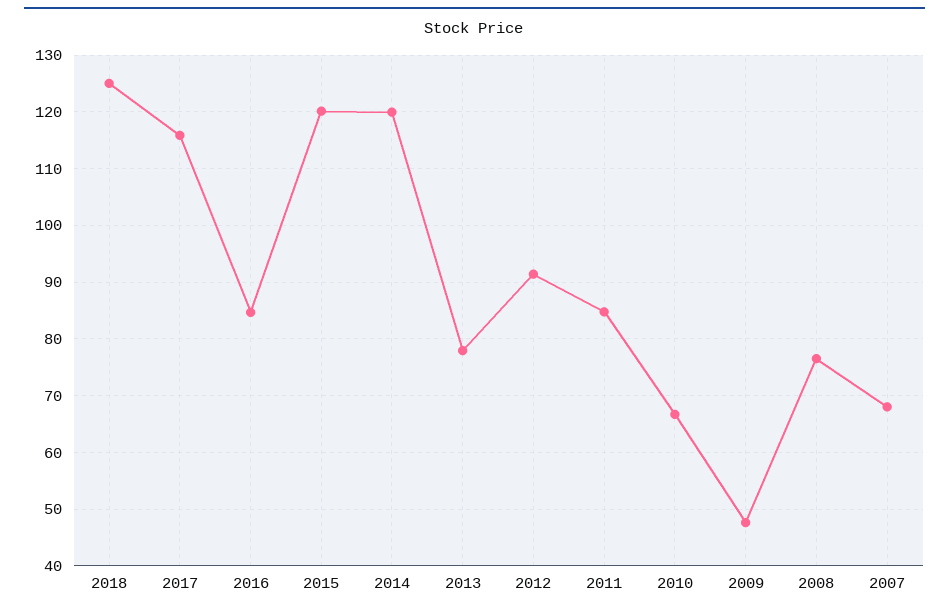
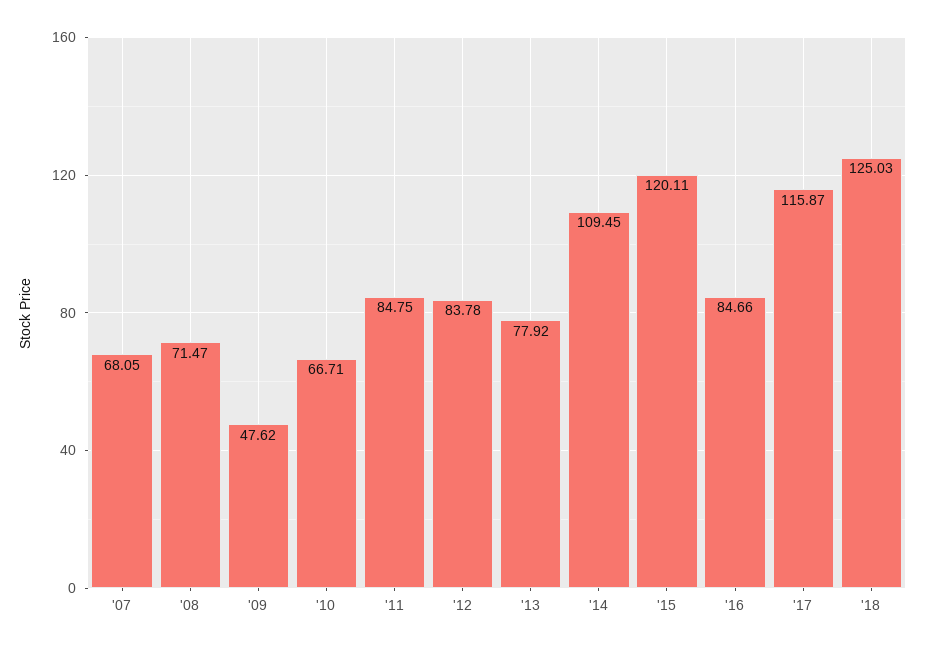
  {
    "2018": 125.03,
    "2017": 115.87,
    "2016": 84.66,
    "2015": 120.11,
-   "2014": 120,
+   "2014": 109.45,
    "2013": 77.92,
-   "2012": 92,
+   "2012": 83.78,
    "2011": 84.75,
    "2010": 66.71,
    "2009": 47.62,
-   "2008": 76,
+   "2008": 71.47,
    "2007": 68.05
  }

